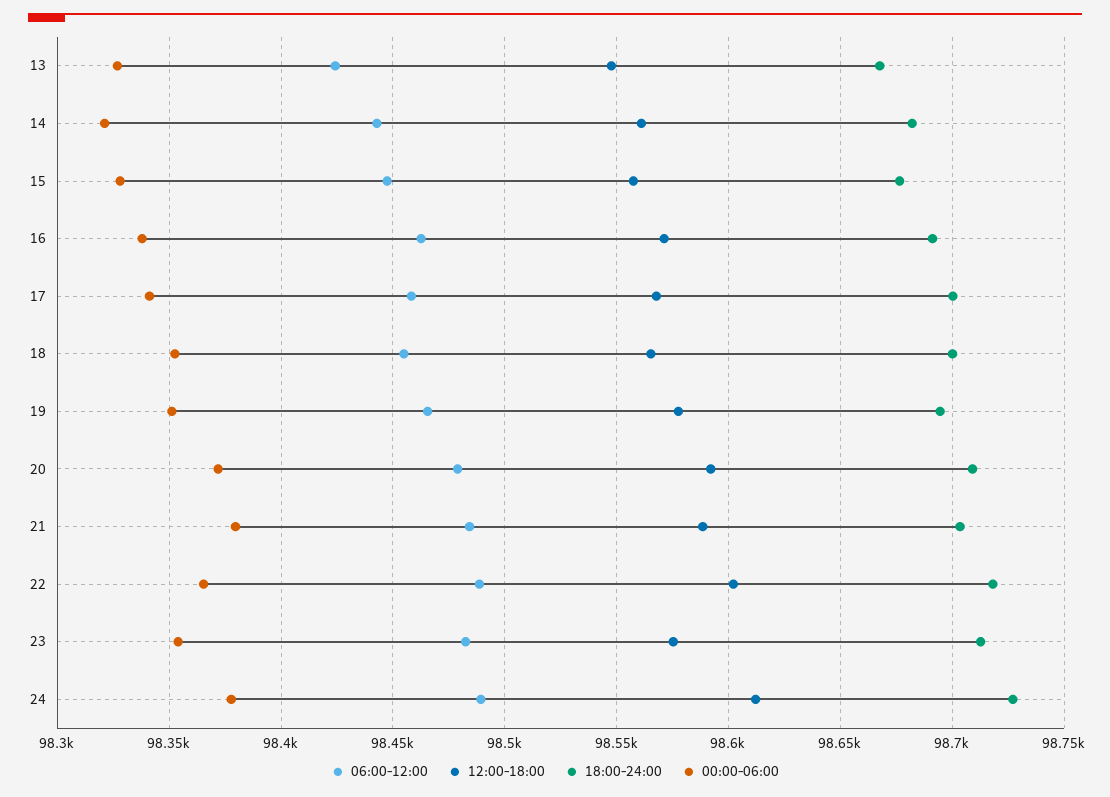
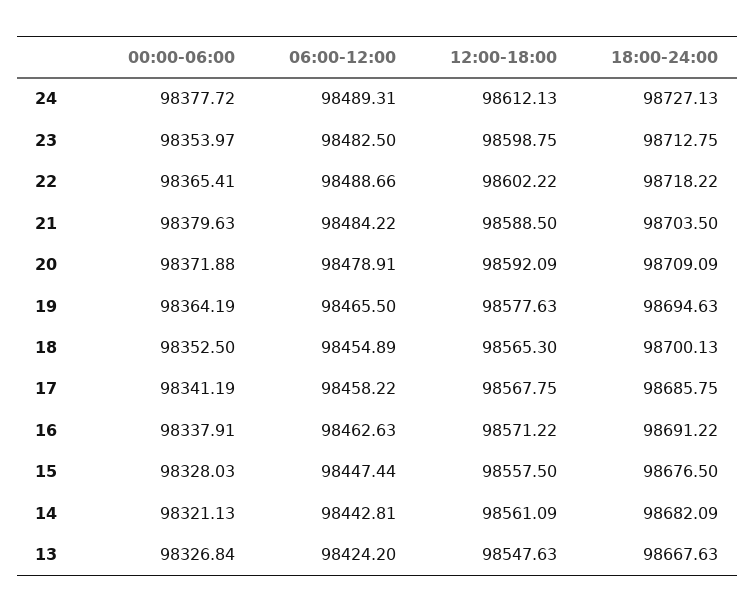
  {
    "06:00-12:00": {
      "13": 98424.2,
      "14": 98442.81,
      "15": 98447.44,
      "16": 98462.63,
      "17": 98458.22,
      "18": 98454.89,
      "19": 98465.5,
      "20": 98478.91,
      "21": 98484.22,
      "22": 98488.66,
      "23": 98482.5,
      "24": 98489.31
    },
    "12:00-18:00": {
      "13": 98547.63,
      "14": 98561.09,
      "15": 98557.5,
      "16": 98571.22,
      "17": 98567.75,
      "18": 98565.3,
      "19": 98577.63,
      "20": 98592.09,
      "21": 98588.5,
      "22": 98602.22,
-     "23": 98575,
+     "23": 98598.75,
      "24": 98612.13
    },
    "18:00-24:00": {
      "13": 98667.63,
      "14": 98682.09,
      "15": 98676.5,
      "16": 98691.22,
-     "17": 98700,
+     "17": 98685.75,
      "18": 98700.13,
      "19": 98694.63,
      "20": 98709.09,
      "21": 98703.5,
      "22": 98718.22,
      "23": 98712.75,
      "24": 98727.13
    },
    "00:00-06:00": {
      "13": 98326.84,
      "14": 98321.13,
      "15": 98328.03,
      "16": 98337.91,
      "17": 98341.19,
      "18": 98352.5,
-     "19": 98350,
+     "19": 98364.19,
      "20": 98371.88,
      "21": 98379.63,
      "22": 98365.41,
      "23": 98353.97,
      "24": 98377.72
    }
  }

